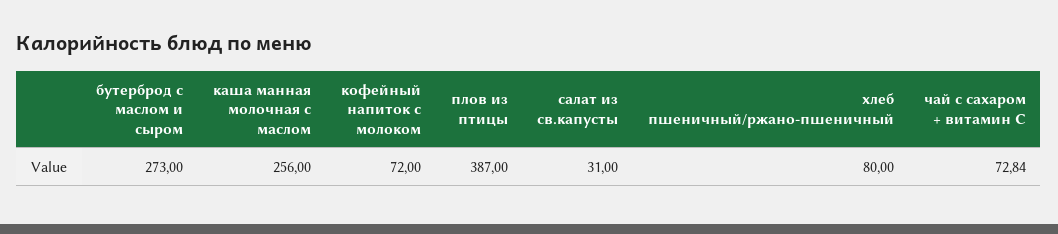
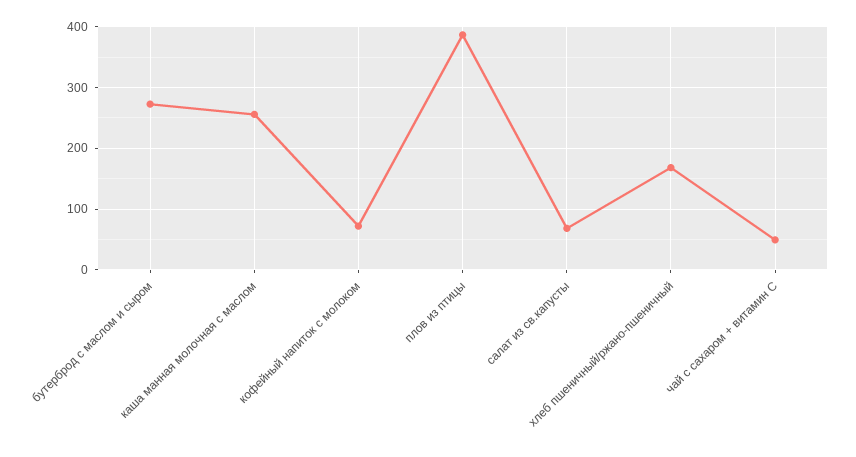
  {
    "бутерброд с маслом и сыром": 273,
    "каша манная молочная с маслом": 256,
    "кофейный напиток с молоком": 72,
    "плов из птицы": 387,
-   "салат из св.капусты": 31,
+   "салат из св.капусты": 70,
-   "хлеб пшеничный/ржано-пшеничный": 80,
+   "хлеб пшеничный/ржано-пшеничный": 170,
-   "чай с сахаром + витамин С": 72.84
+   "чай с сахаром + витамин С": 50
  }

